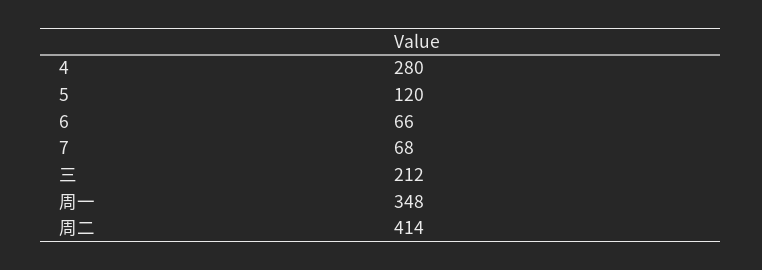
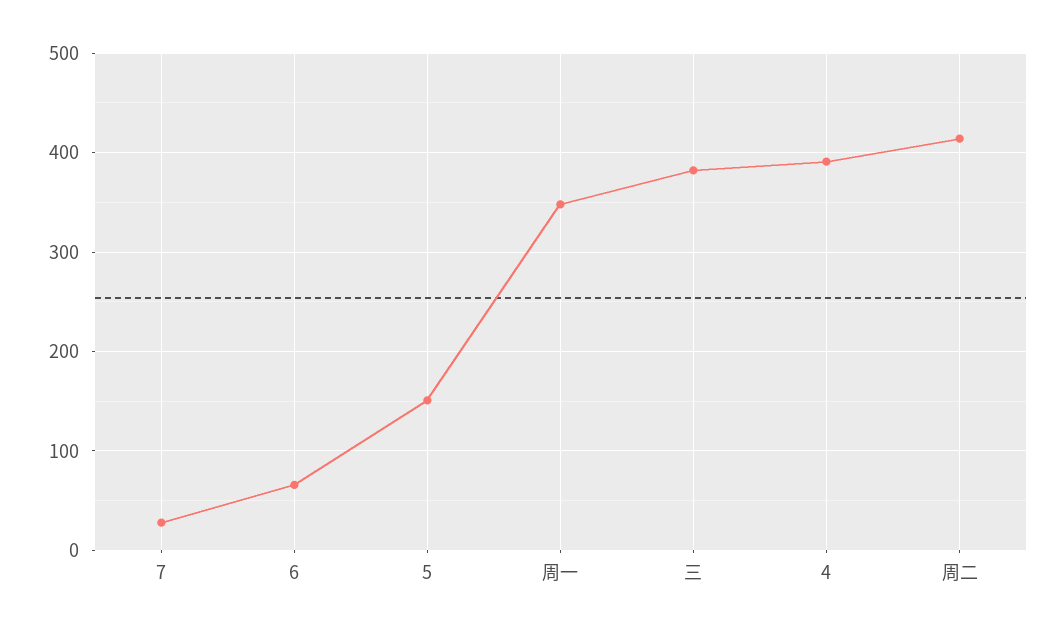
  {
-   "4": 280,
+   "4": 390,
-   "5": 120,
+   "5": 150,
    "6": 66,
-   "7": 68,
+   "7": 30,
-   "三": 212,
+   "三": 380,
    "周一": 348,
    "周二": 414
  }

